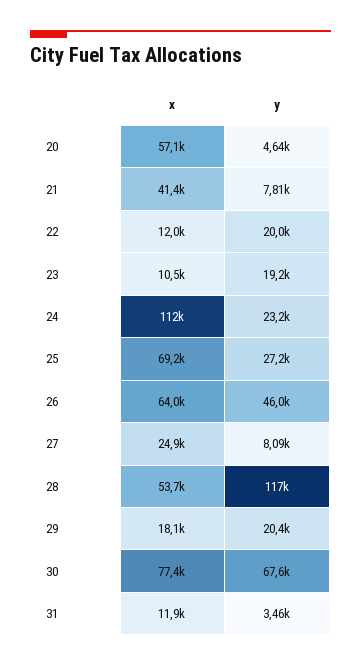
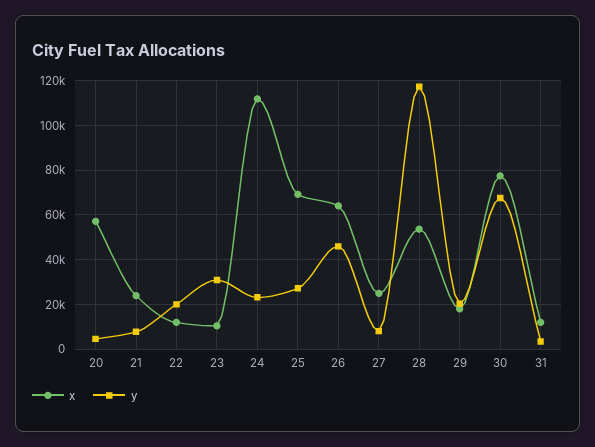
  {
    "x": {
      "20": 57100,
-     "21": 41400,
+     "21": 25000,
      "22": 12000,
      "23": 10500,
      "24": 112000,
      "25": 69200,
      "26": 64000,
      "27": 24900,
      "28": 53700,
      "29": 18100,
      "30": 77400,
      "31": 11900
    },
    "y": {
      "20": 4640,
      "21": 7810,
      "22": 20000,
-     "23": 19200,
+     "23": 30000,
      "24": 23200,
      "25": 27200,
      "26": 46000,
      "27": 8090,
      "28": 117000,
      "29": 20400,
      "30": 67600,
      "31": 3460
    }
  }

